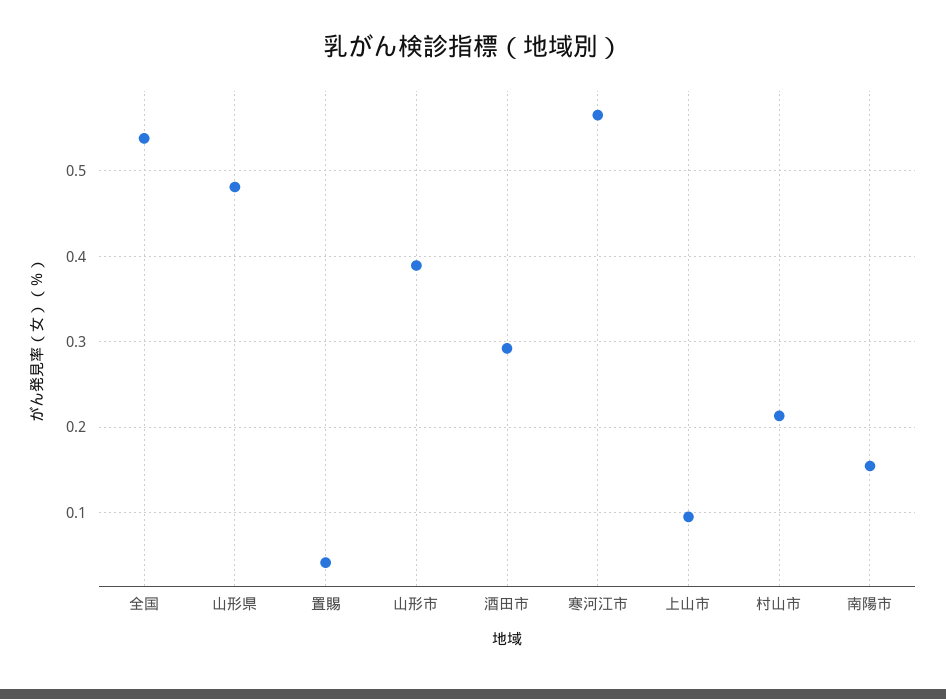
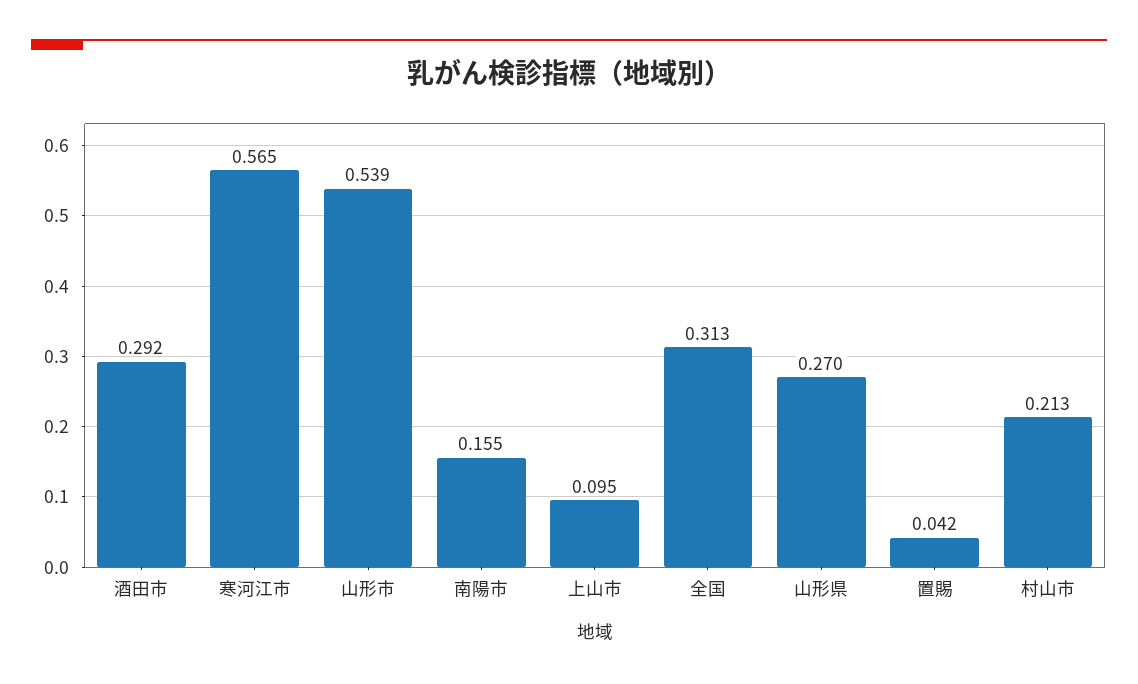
  {
-   "全国": 0.54,
+   "全国": 0.313,
-   "山形県": 0.48,
+   "山形県": 0.27,
    "置賜": 0.042,
-   "山形市": 0.39,
+   "山形市": 0.539,
    "酒田市": 0.292,
    "寒河江市": 0.565,
    "上山市": 0.095,
    "村山市": 0.213,
    "南陽市": 0.155
  }

